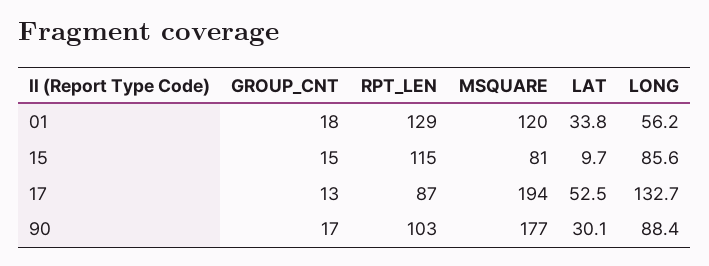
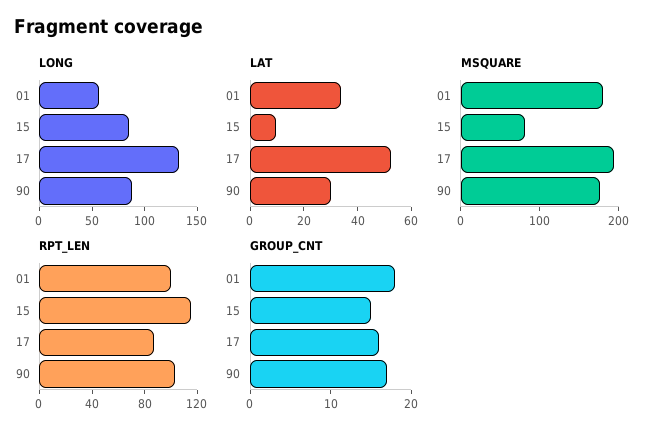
  {
    "GROUP_CNT": {
      "01": 18,
      "15": 15,
-     "17": 13,
+     "17": 16,
      "90": 17
    },
    "RPT_LEN": {
-     "01": 129,
+     "01": 100,
      "15": 115,
      "17": 87,
      "90": 103
    },
    "MSQUARE": {
-     "01": 120,
+     "01": 180,
      "15": 81,
      "17": 194,
      "90": 177
    },
    "LAT": {
      "01": 33.8,
      "15": 9.7,
      "17": 52.5,
      "90": 30.1
    },
    "LONG": {
      "01": 56.2,
      "15": 85.6,
      "17": 132.7,
      "90": 88.4
    }
  }

